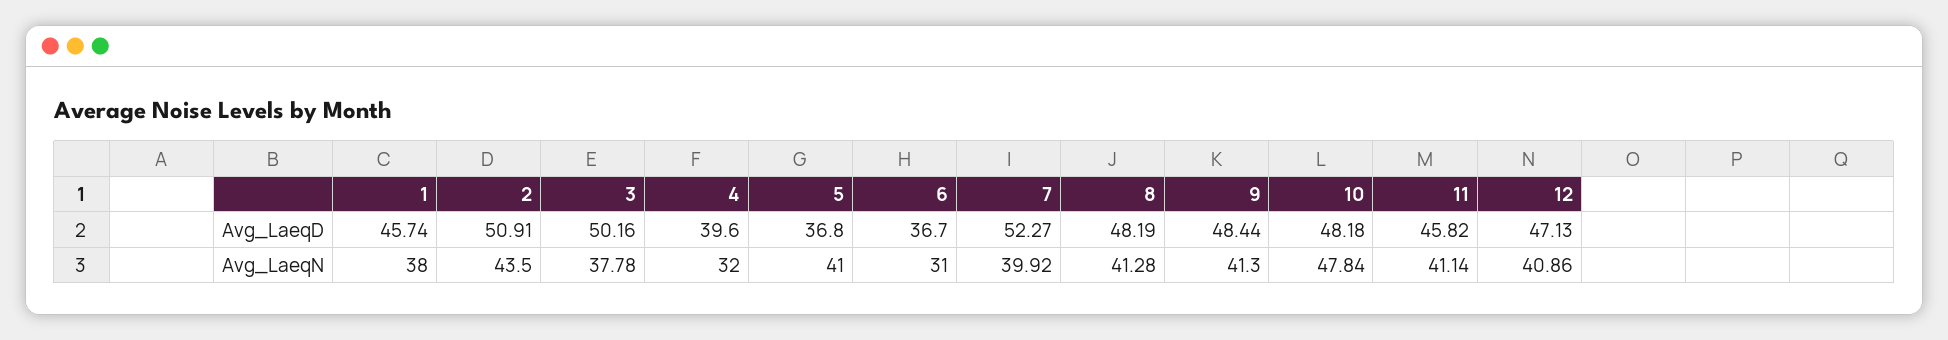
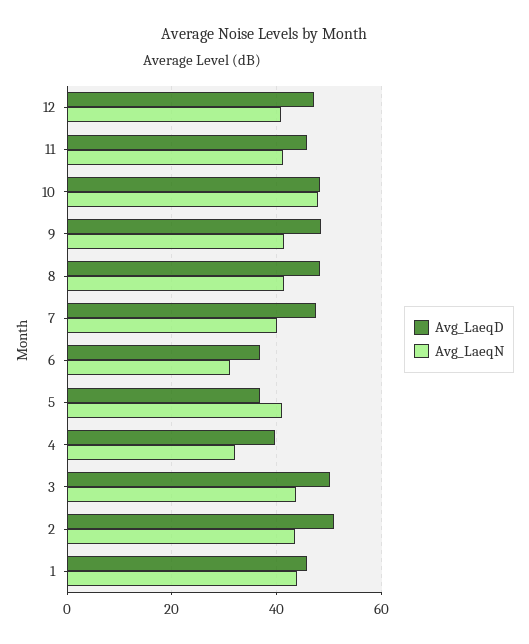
  {
    "Avg_LaeqD": {
      "1": 45.74,
      "2": 50.91,
      "3": 50.16,
      "4": 39.6,
      "5": 36.8,
      "6": 36.7,
-     "7": 52.27,
+     "7": 48,
      "8": 48.19,
      "9": 48.44,
      "10": 48.18,
      "11": 45.82,
      "12": 47.13
    },
    "Avg_LaeqN": {
-     "1": 38,
+     "1": 44,
      "2": 43.5,
-     "3": 37.78,
+     "3": 44,
      "4": 32,
      "5": 41,
      "6": 31,
      "7": 39.92,
      "8": 41.28,
      "9": 41.3,
      "10": 47.84,
      "11": 41.14,
      "12": 40.86
    }
  }

